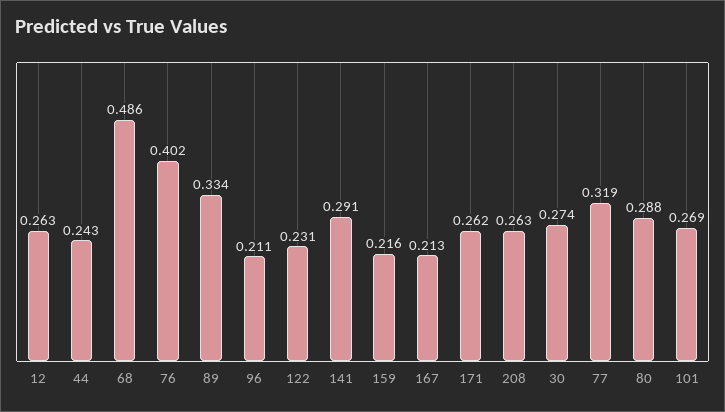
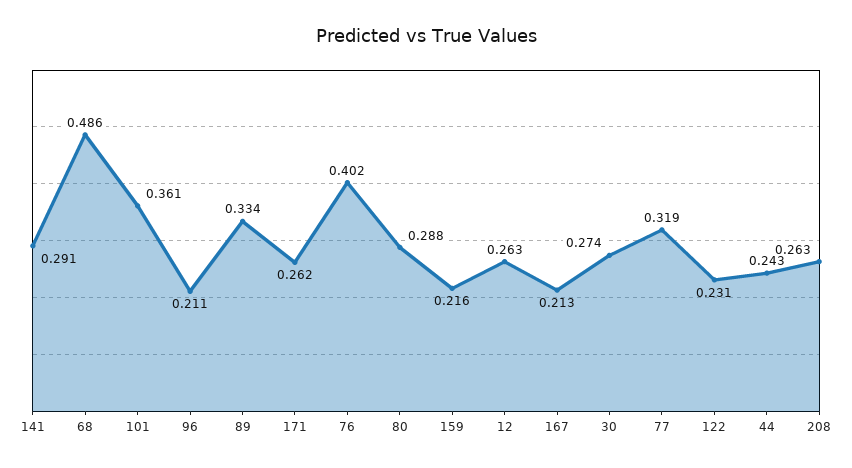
  {
    "12": 0.263,
    "44": 0.243,
    "68": 0.486,
    "76": 0.402,
    "89": 0.334,
    "96": 0.211,
    "122": 0.231,
    "141": 0.291,
    "159": 0.216,
    "167": 0.213,
    "171": 0.262,
    "208": 0.263,
    "30": 0.274,
    "77": 0.319,
    "80": 0.288,
-   "101": 0.269
+   "101": 0.361
  }

